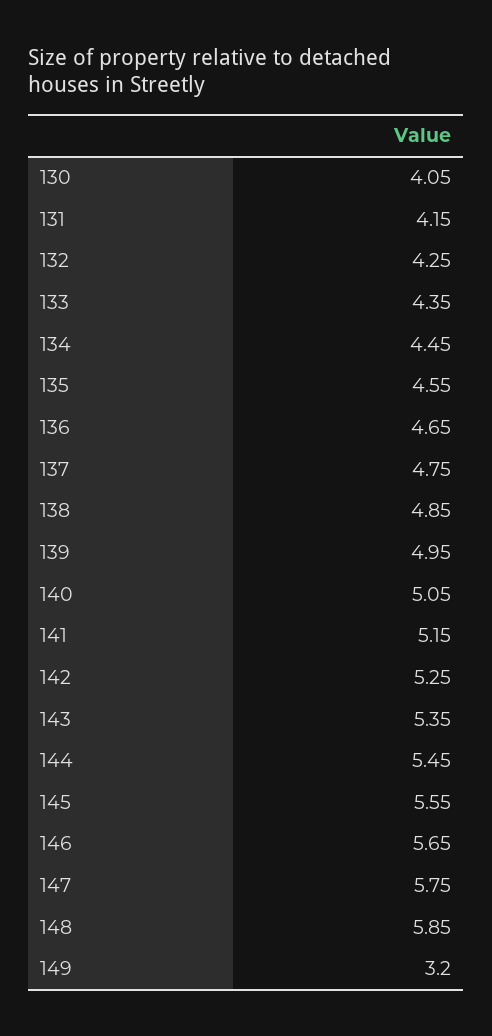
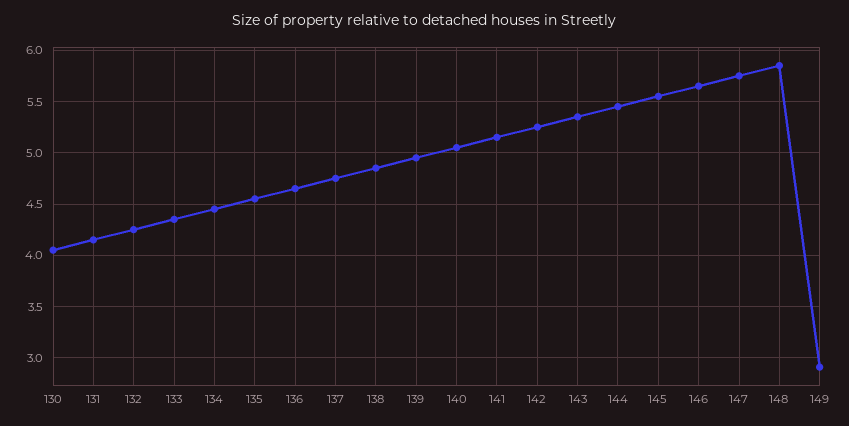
  {
    "130": 4.05,
    "131": 4.15,
    "132": 4.25,
    "133": 4.35,
    "134": 4.45,
    "135": 4.55,
    "136": 4.65,
    "137": 4.75,
    "138": 4.85,
    "139": 4.95,
    "140": 5.05,
    "141": 5.15,
    "142": 5.25,
    "143": 5.35,
    "144": 5.45,
    "145": 5.55,
    "146": 5.65,
    "147": 5.75,
    "148": 5.85,
-   "149": 3.2
+   "149": 2.9
  }

